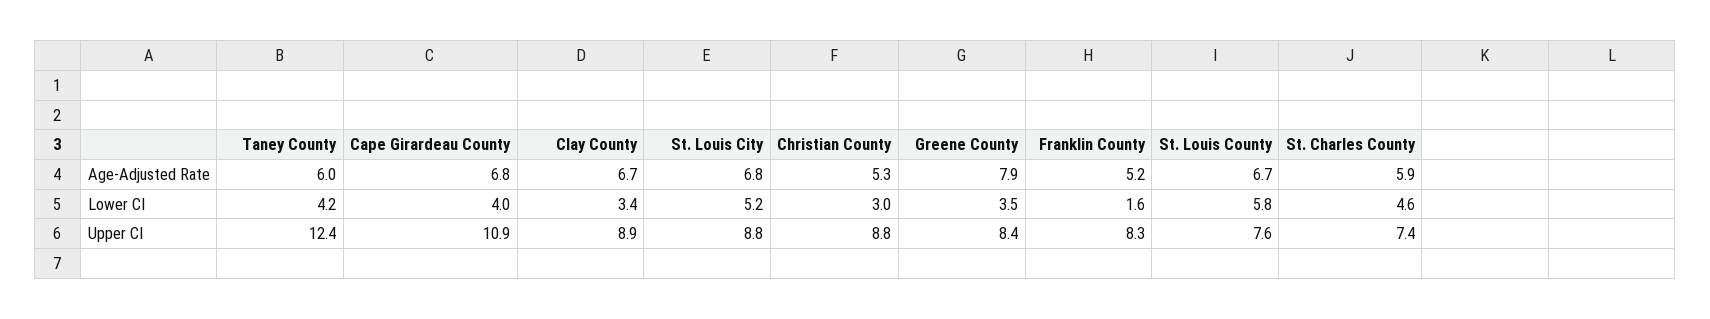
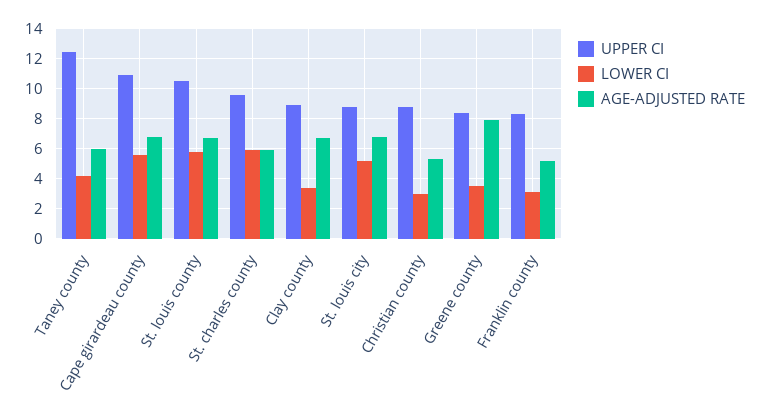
  {
    "Age-Adjusted Rate": {
      "Taney County": 6,
      "Cape Girardeau County": 6.8,
      "Clay County": 6.7,
      "St. Louis City": 6.8,
      "Christian County": 5.3,
      "Greene County": 7.9,
      "Franklin County": 5.2,
      "St. Louis County": 6.7,
      "St. Charles County": 5.9
    },
    "Lower CI": {
      "Taney County": 4.2,
-     "Cape Girardeau County": 4,
+     "Cape Girardeau County": 5.5,
      "Clay County": 3.4,
      "St. Louis City": 5.2,
      "Christian County": 3,
      "Greene County": 3.5,
-     "Franklin County": 1.6,
+     "Franklin County": 3,
      "St. Louis County": 5.8,
-     "St. Charles County": 4.6
+     "St. Charles County": 6
    },
    "Upper CI": {
      "Taney County": 12.4,
      "Cape Girardeau County": 10.9,
      "Clay County": 8.9,
      "St. Louis City": 8.8,
      "Christian County": 8.8,
      "Greene County": 8.4,
      "Franklin County": 8.3,
-     "St. Louis County": 7.6,
+     "St. Louis County": 10.5,
-     "St. Charles County": 7.4
+     "St. Charles County": 9.5
    }
  }

